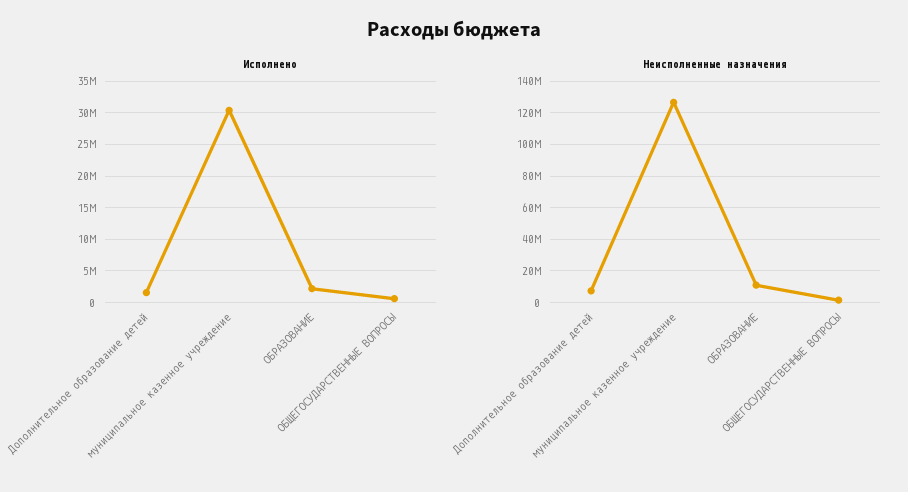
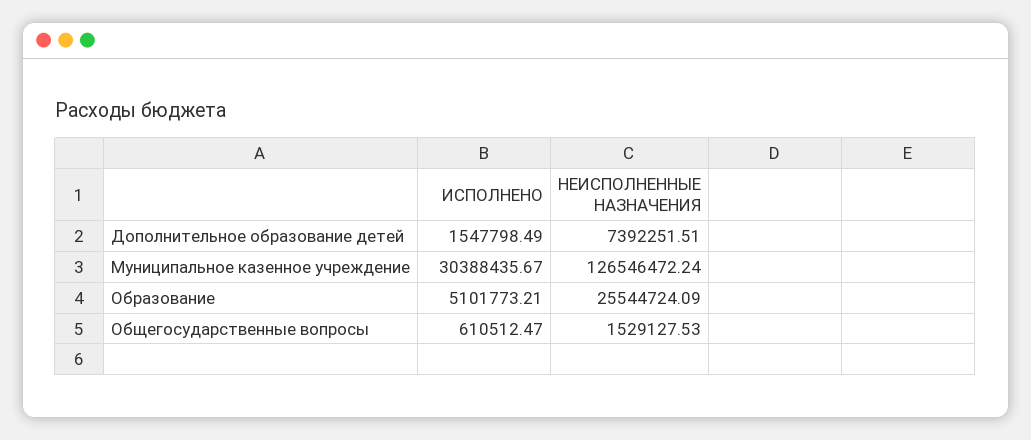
  {
    "Исполнено": {
      "Дополнительное образование детей": 1547798.49,
      "муниципальное казенное учреждение": 30388435.67,
-     "ОБРАЗОВАНИЕ": 2000000,
+     "ОБРАЗОВАНИЕ": 5101773.21,
      "ОБЩЕГОСУДАРСТВЕННЫЕ ВОПРОСЫ": 610512.47
    },
    "Неисполненные назначения": {
      "Дополнительное образование детей": 7392251.51,
      "муниципальное казенное учреждение": 126546472.24,
-     "ОБРАЗОВАНИЕ": 10000000,
+     "ОБРАЗОВАНИЕ": 25544724.09,
      "ОБЩЕГОСУДАРСТВЕННЫЕ ВОПРОСЫ": 1529127.53
    }
  }

